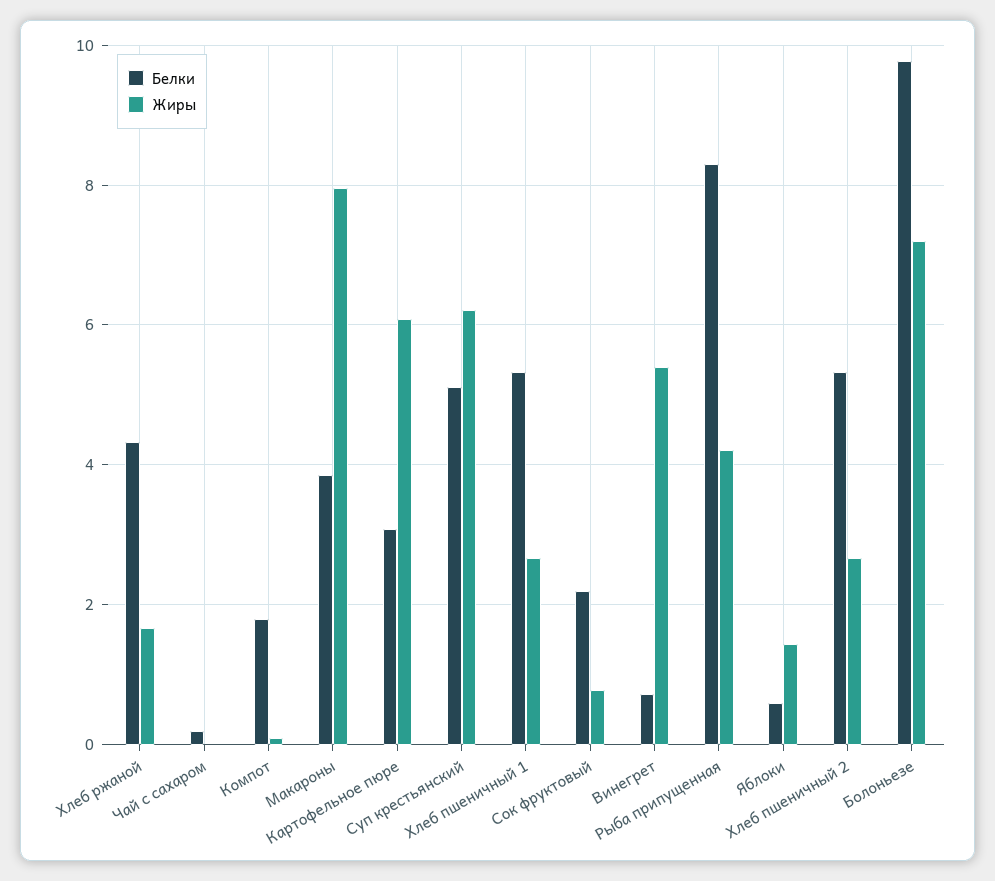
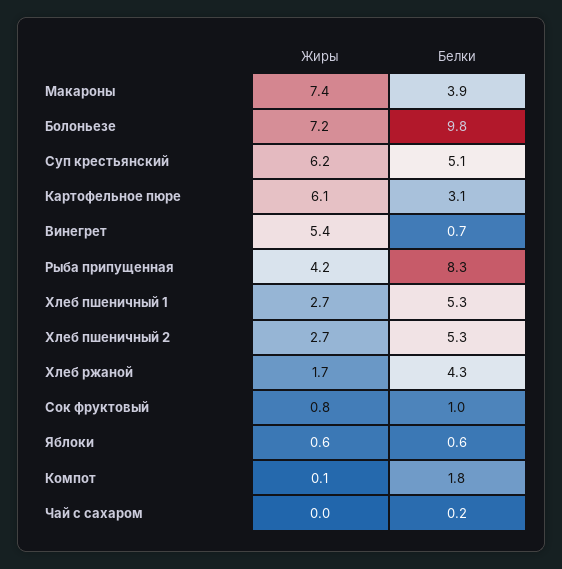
  {
    "Белки": {
      "Хлеб ржаной": 4.3,
      "Чай с сахаром": 0.2,
      "Компот": 1.8,
      "Макароны": 3.9,
      "Картофельное пюре": 3.1,
      "Суп крестьянский": 5.1,
      "Хлеб пшеничный 1": 5.3,
-     "Сок фруктовый": 2.2,
+     "Сок фруктовый": 1,
      "Винегрет": 0.7,
      "Рыба припущенная": 8.3,
      "Яблоки": 0.6,
      "Хлеб пшеничный 2": 5.3,
      "Болоньезе": 9.8
    },
    "Жиры": {
      "Хлеб ржаной": 1.7,
      "Чай с сахаром": 0,
      "Компот": 0.1,
-     "Макароны": 8,
+     "Макароны": 7.4,
      "Картофельное пюре": 6.1,
      "Суп крестьянский": 6.2,
      "Хлеб пшеничный 1": 2.7,
      "Сок фруктовый": 0.8,
      "Винегрет": 5.4,
      "Рыба припущенная": 4.2,
-     "Яблоки": 1.4,
+     "Яблоки": 0.6,
      "Хлеб пшеничный 2": 2.7,
      "Болоньезе": 7.2
    }
  }

